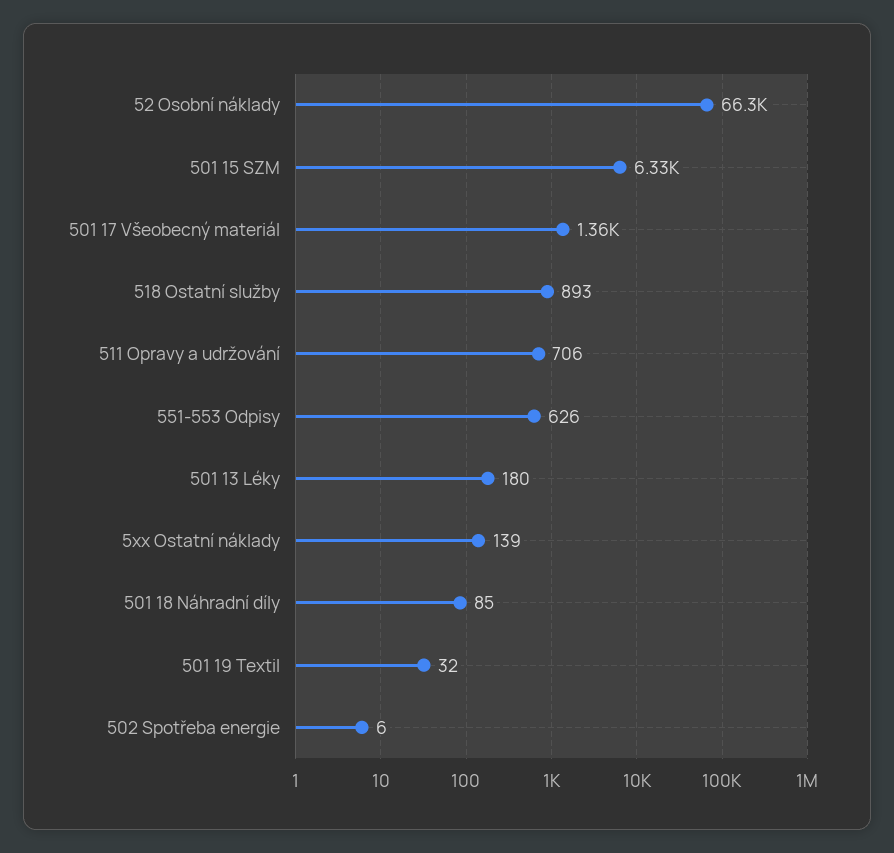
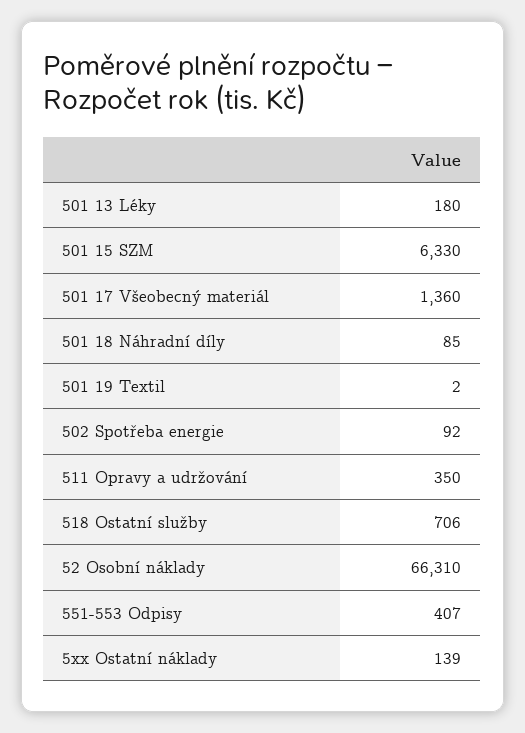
  {
    "52 Osobní náklady": 66310,
    "501 15 SZM": 6330,
    "501 17 Všeobecný materiál": 1360,
-   "518 Ostatní služby": 893,
+   "518 Ostatní služby": 706,
-   "511 Opravy a udržování": 706,
+   "511 Opravy a udržování": 350,
-   "551-553 Odpisy": 626,
+   "551-553 Odpisy": 407,
    "501 13 Léky": 180,
    "5xx Ostatní náklady": 139,
    "501 18 Náhradní díly": 85,
-   "501 19 Textil": 32,
+   "501 19 Textil": 2,
-   "502 Spotřeba energie": 6
+   "502 Spotřeba energie": 92
  }

